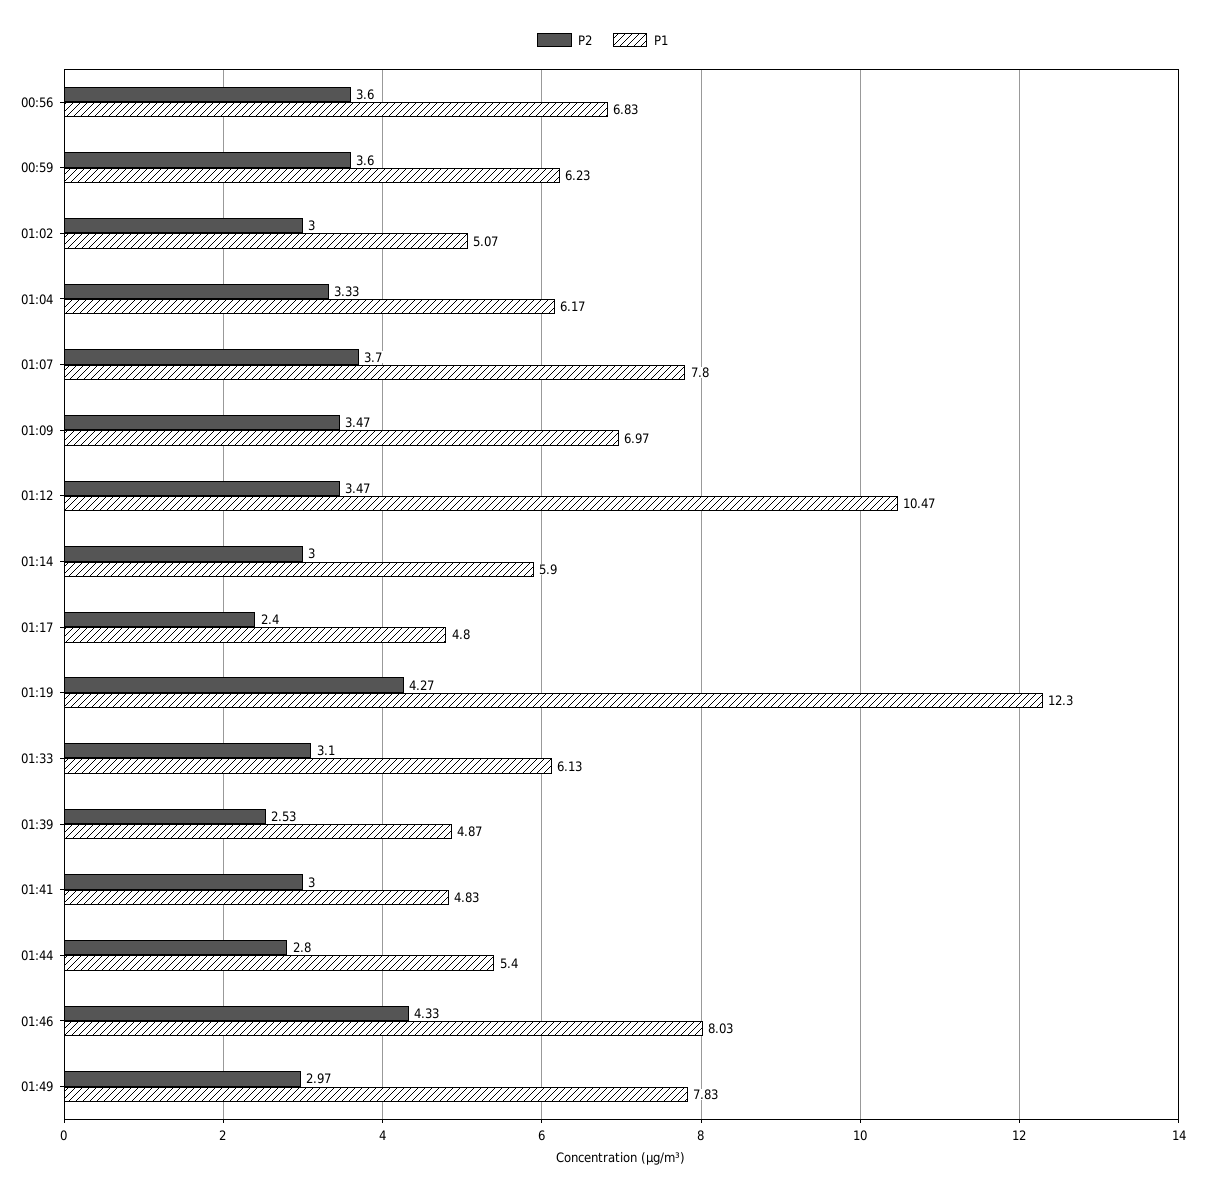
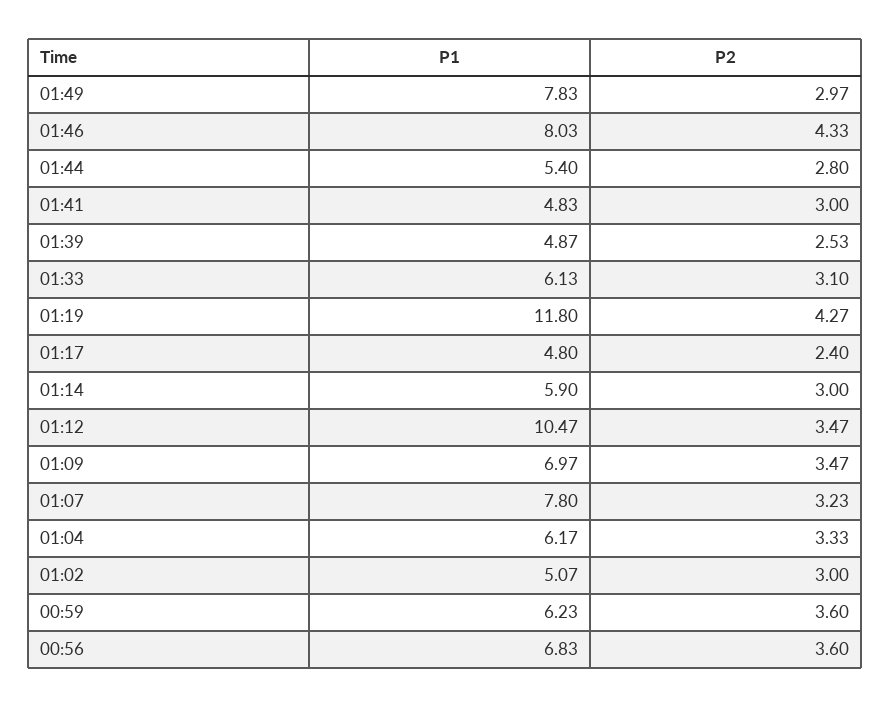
  {
    "P2": {
      "00:56": 3.6,
      "00:59": 3.6,
      "01:02": 3,
      "01:04": 3.33,
-     "01:07": 3.7,
+     "01:07": 3.23,
      "01:09": 3.47,
      "01:12": 3.47,
      "01:14": 3,
      "01:17": 2.4,
      "01:19": 4.27,
      "01:33": 3.1,
      "01:39": 2.53,
      "01:41": 3,
      "01:44": 2.8,
      "01:46": 4.33,
      "01:49": 2.97
    },
    "P1": {
      "00:56": 6.83,
      "00:59": 6.23,
      "01:02": 5.07,
      "01:04": 6.17,
      "01:07": 7.8,
      "01:09": 6.97,
      "01:12": 10.47,
      "01:14": 5.9,
      "01:17": 4.8,
-     "01:19": 12.3,
+     "01:19": 11.8,
      "01:33": 6.13,
      "01:39": 4.87,
      "01:41": 4.83,
      "01:44": 5.4,
      "01:46": 8.03,
      "01:49": 7.83
    }
  }

